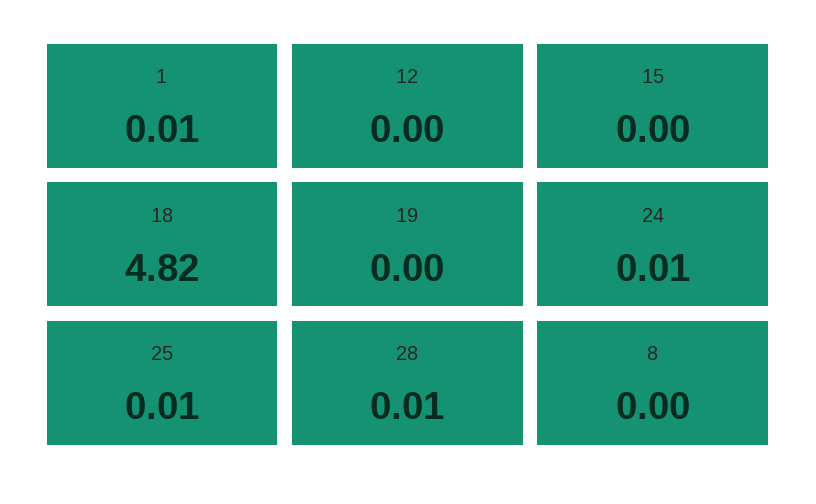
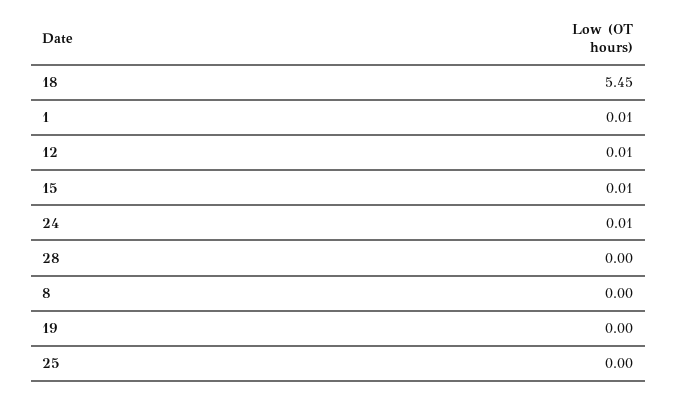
  {
    "1": 0.01,
-   "12": 0,
+   "12": 0.01,
-   "15": 0,
+   "15": 0.01,
-   "18": 4.82,
+   "18": 5.45,
    "19": 0,
    "24": 0.01,
-   "25": 0.01,
+   "25": 0,
-   "28": 0.01,
+   "28": 0,
    "8": 0
  }

